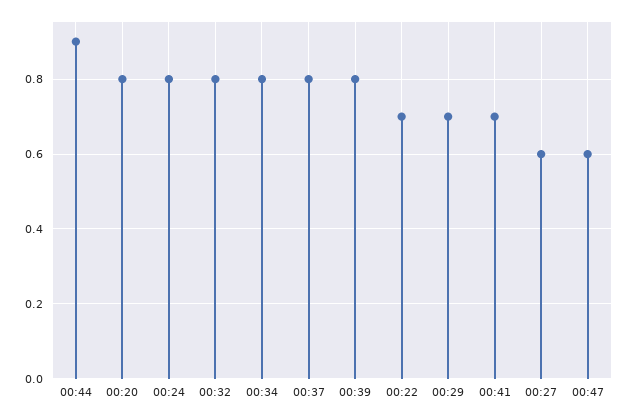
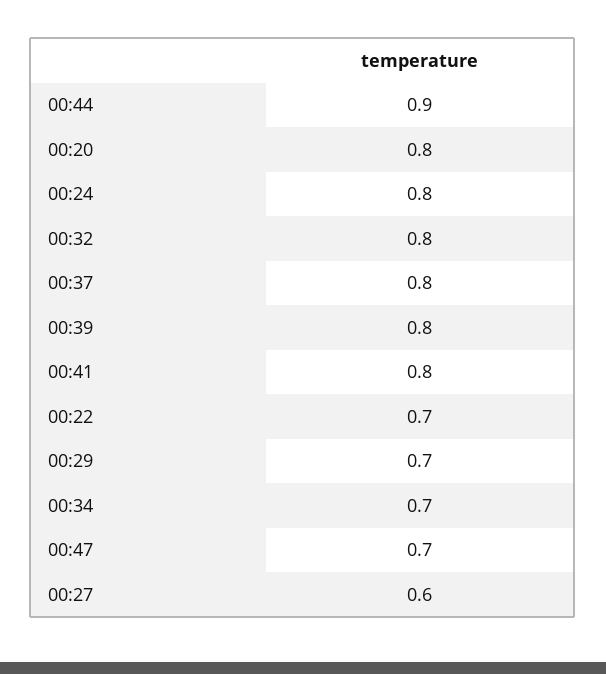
  {
    "00:44": 0.9,
    "00:20": 0.8,
    "00:24": 0.8,
    "00:32": 0.8,
-   "00:34": 0.8,
+   "00:34": 0.7,
    "00:37": 0.8,
    "00:39": 0.8,
    "00:22": 0.7,
    "00:29": 0.7,
-   "00:41": 0.7,
+   "00:41": 0.8,
    "00:27": 0.6,
-   "00:47": 0.6
+   "00:47": 0.7
  }

